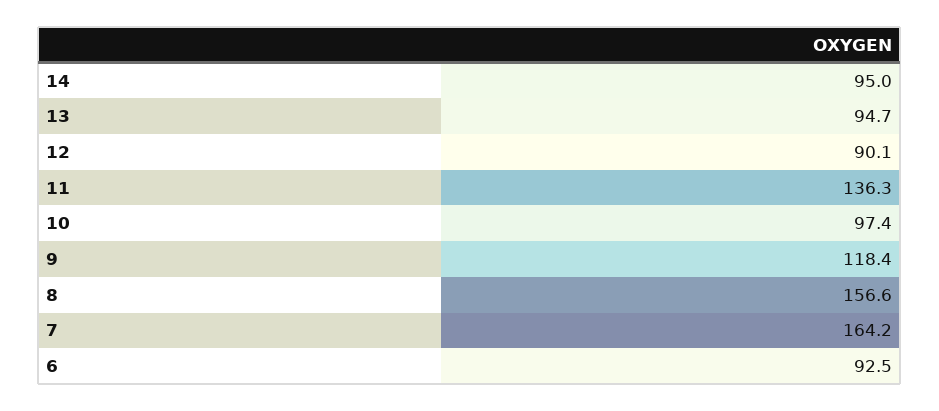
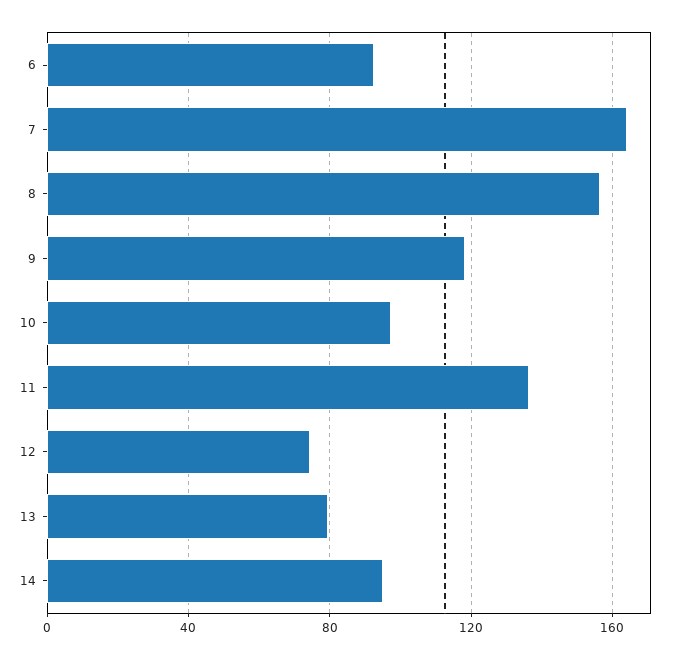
  {
    "14": 95,
-   "13": 94.7,
+   "13": 80,
-   "12": 90.1,
+   "12": 75,
    "11": 136.3,
    "10": 97.4,
    "9": 118.4,
    "8": 156.6,
    "7": 164.2,
    "6": 92.5
  }

